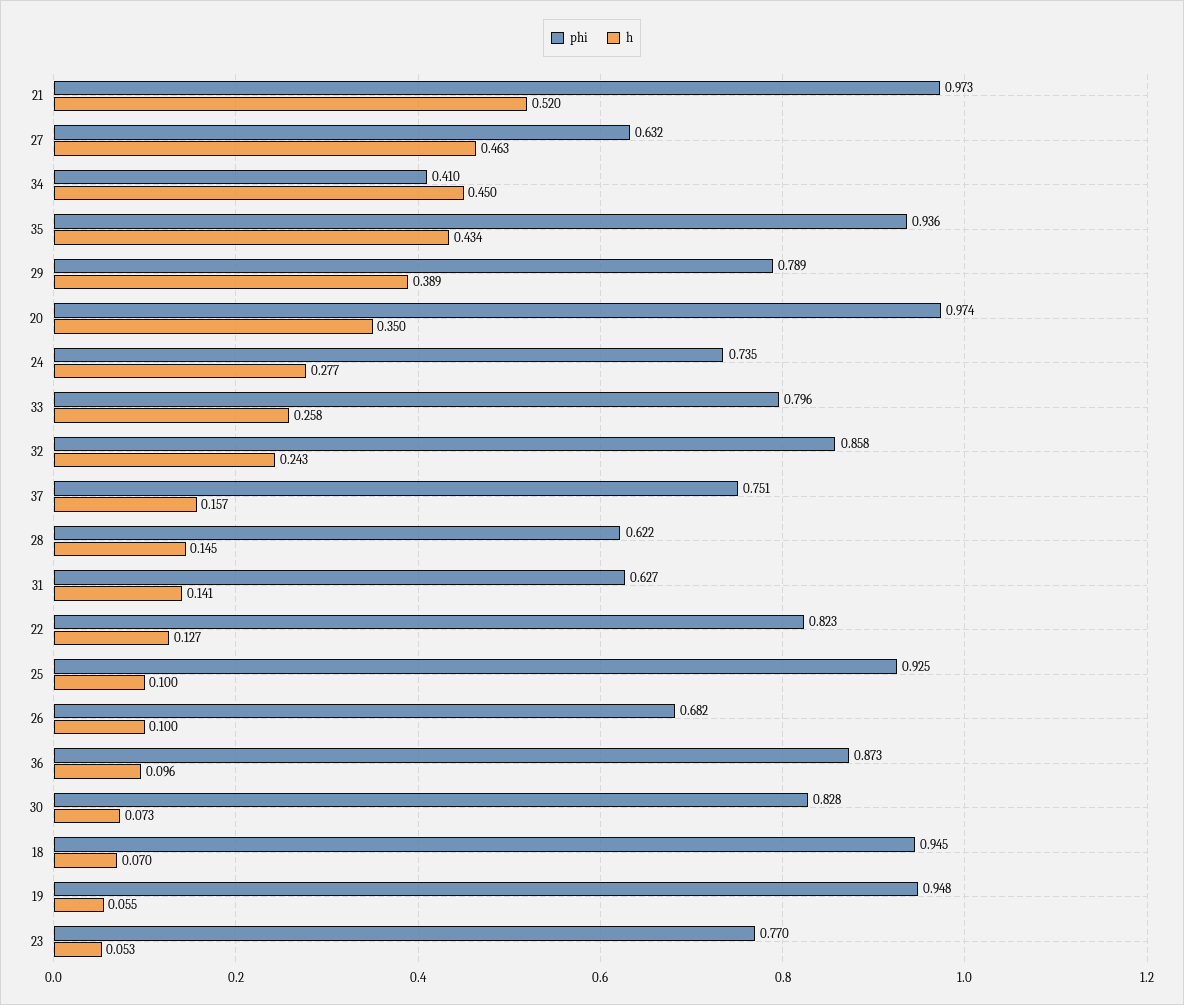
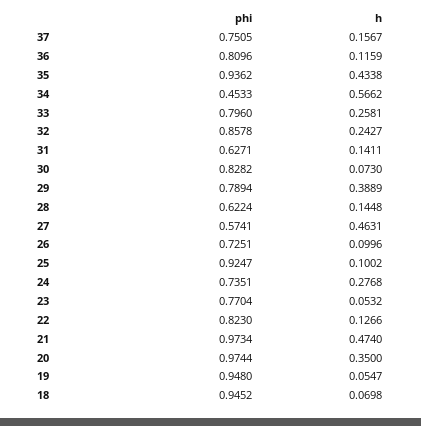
  {
    "phi": {
      "21": 0.9734,
-     "27": 0.632,
+     "27": 0.5741,
-     "34": 0.41,
+     "34": 0.4533,
      "35": 0.9362,
      "29": 0.7894,
      "20": 0.9744,
      "24": 0.7351,
      "33": 0.796,
      "32": 0.8578,
      "37": 0.7505,
      "28": 0.6224,
      "31": 0.6271,
      "22": 0.823,
      "25": 0.9247,
-     "26": 0.682,
+     "26": 0.7251,
-     "36": 0.873,
+     "36": 0.8096,
      "30": 0.8282,
      "18": 0.9452,
      "19": 0.948,
      "23": 0.7704
    },
    "h": {
-     "21": 0.52,
+     "21": 0.474,
      "27": 0.4631,
-     "34": 0.45,
+     "34": 0.5662,
      "35": 0.4338,
      "29": 0.3889,
      "20": 0.35,
      "24": 0.2768,
      "33": 0.2581,
      "32": 0.2427,
      "37": 0.1567,
      "28": 0.1448,
      "31": 0.1411,
      "22": 0.1266,
      "25": 0.1002,
      "26": 0.0996,
-     "36": 0.096,
+     "36": 0.1159,
      "30": 0.073,
      "18": 0.0698,
      "19": 0.0547,
      "23": 0.0532
    }
  }

